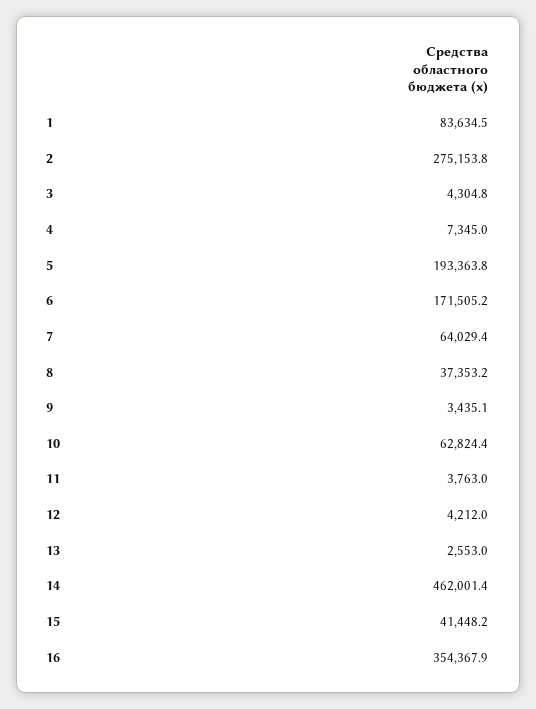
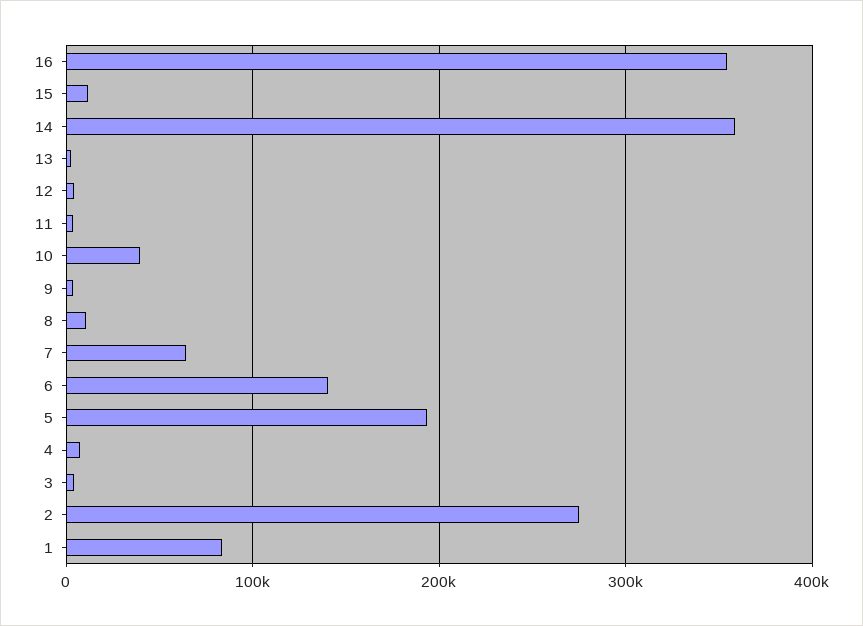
  {
    "1": 83634.5,
    "2": 275153.8,
    "3": 4304.8,
    "4": 7345,
    "5": 193363.8,
-   "6": 171505.2,
+   "6": 140000,
    "7": 64029.4,
-   "8": 37353.2,
+   "8": 10000,
    "9": 3435.1,
-   "10": 62824.4,
+   "10": 40000,
    "11": 3763,
    "12": 4212,
    "13": 2553,
-   "14": 462001.4,
+   "14": 360000,
-   "15": 41448.2,
+   "15": 10000,
    "16": 354367.9
  }

